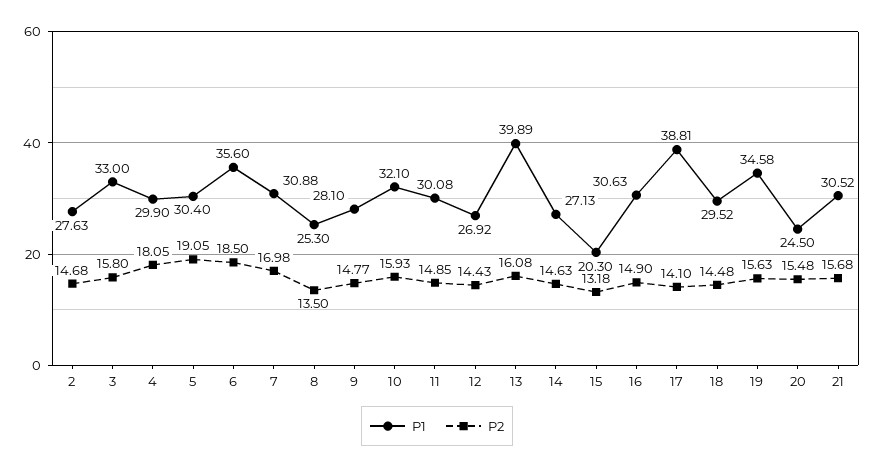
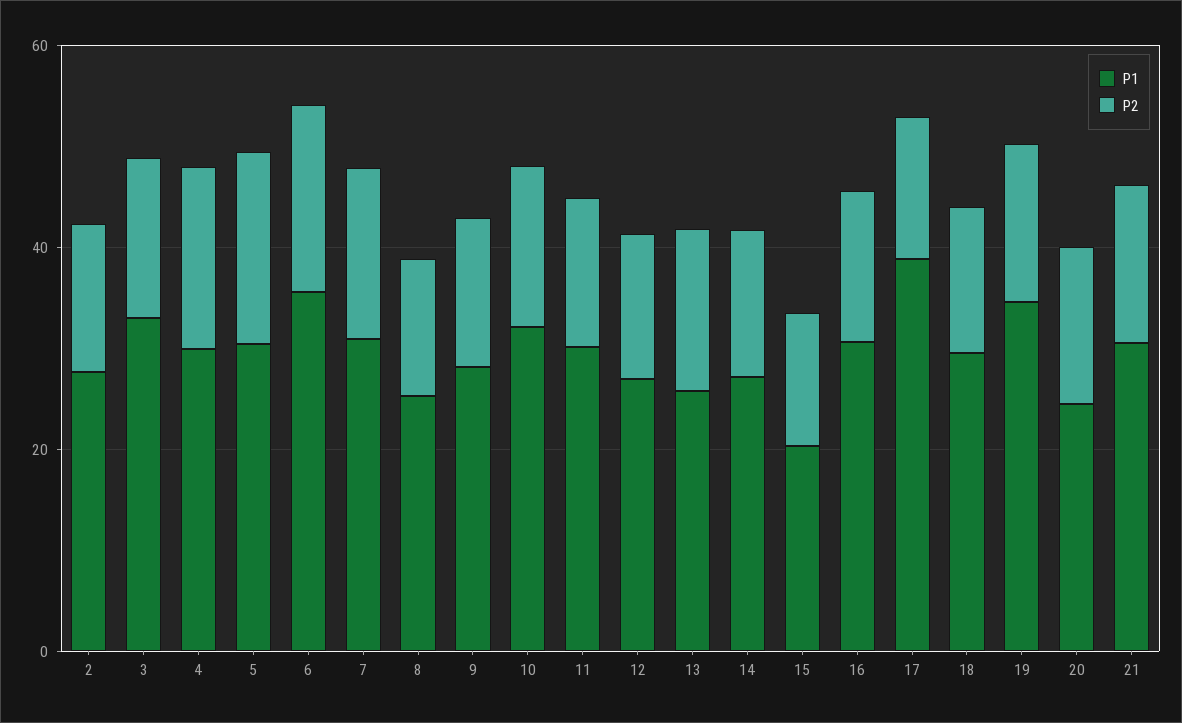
  {
    "P1": {
      "2": 27.63,
      "3": 33,
      "4": 29.9,
      "5": 30.4,
      "6": 35.6,
      "7": 30.88,
      "8": 25.3,
      "9": 28.1,
      "10": 32.1,
      "11": 30.08,
      "12": 26.92,
-     "13": 39.89,
+     "13": 25,
      "14": 27.13,
      "15": 20.3,
      "16": 30.63,
      "17": 38.81,
      "18": 29.52,
      "19": 34.58,
      "20": 24.5,
      "21": 30.52
    },
    "P2": {
      "2": 14.68,
      "3": 15.8,
      "4": 18.05,
      "5": 19.05,
      "6": 18.5,
      "7": 16.98,
      "8": 13.5,
      "9": 14.77,
      "10": 15.93,
      "11": 14.85,
      "12": 14.43,
      "13": 16.08,
      "14": 14.63,
      "15": 13.18,
      "16": 14.9,
      "17": 14.1,
      "18": 14.48,
      "19": 15.63,
      "20": 15.48,
      "21": 15.68
    }
  }

